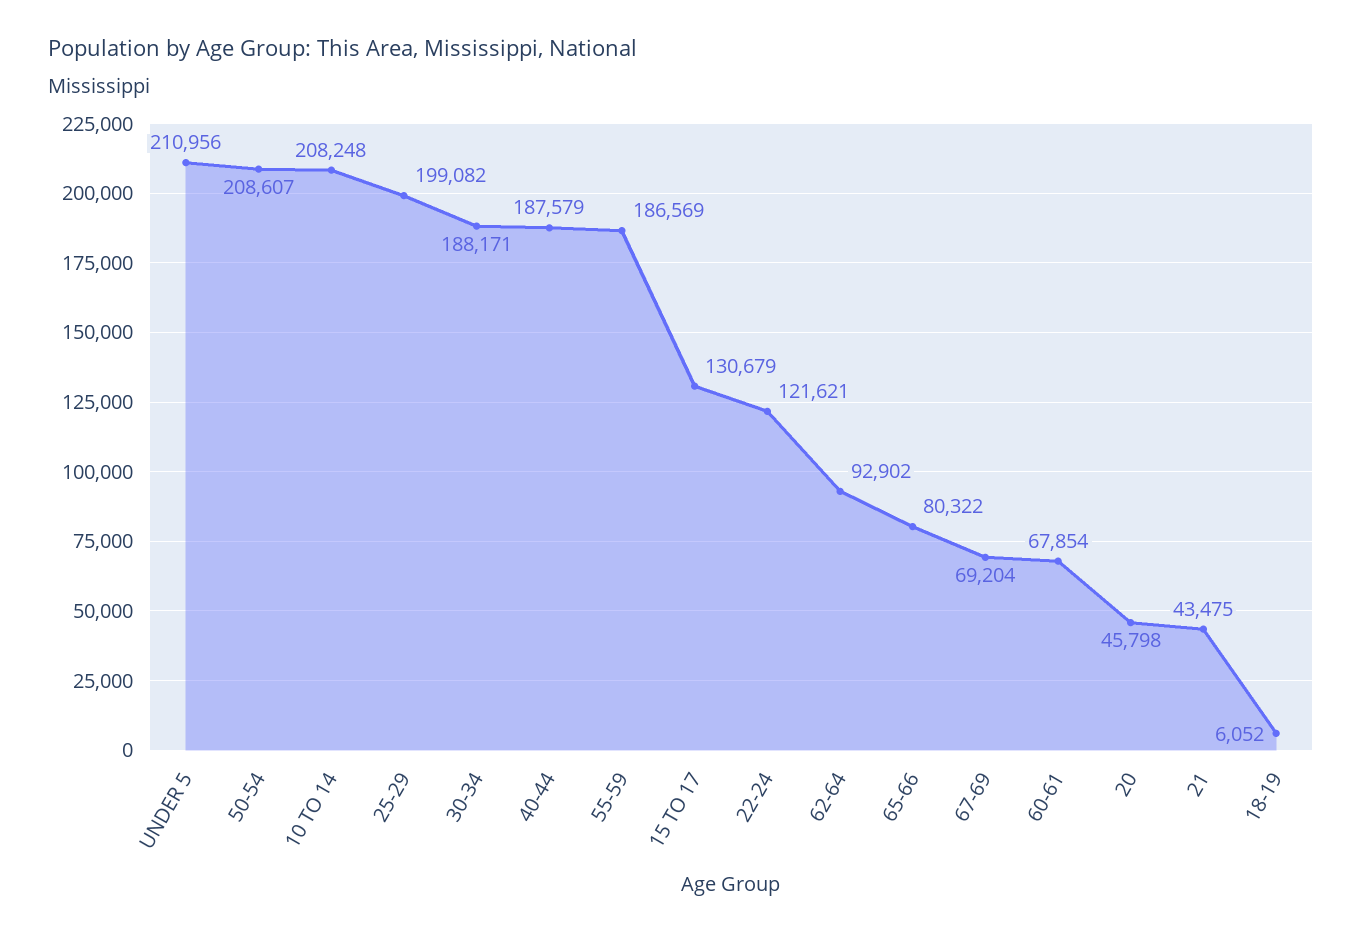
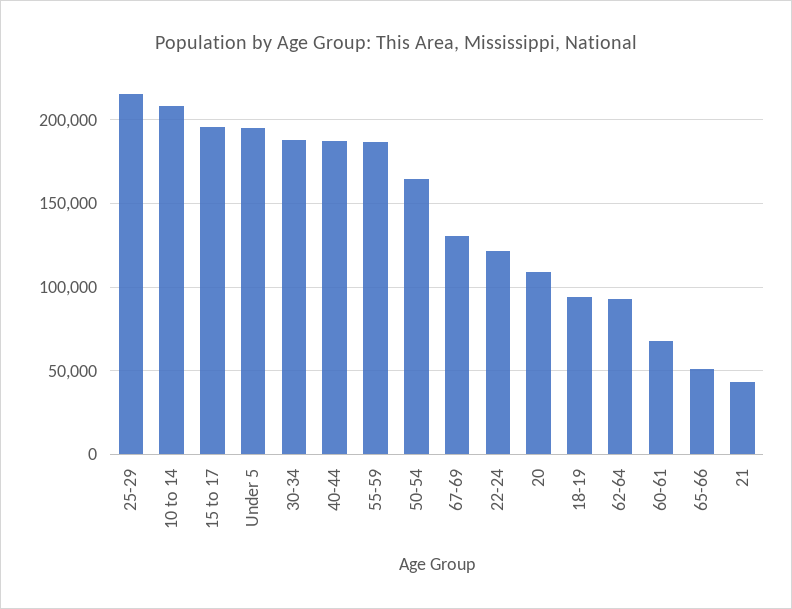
  {
-   "UNDER 5": 210956,
+   "UNDER 5": 195000,
-   "50-54": 208607,
+   "50-54": 165000,
    "10 TO 14": 208248,
-   "25-29": 199082,
+   "25-29": 215000,
    "30-34": 188171,
    "40-44": 187579,
    "55-59": 186569,
-   "15 TO 17": 130679,
+   "15 TO 17": 195000,
    "22-24": 121621,
    "62-64": 92902,
-   "65-66": 80322,
+   "65-66": 50000,
-   "67-69": 69204,
+   "67-69": 130000,
    "60-61": 67854,
-   "20": 45798,
+   "20": 110000,
    "21": 43475,
-   "18-19": 6052
+   "18-19": 95000
  }

